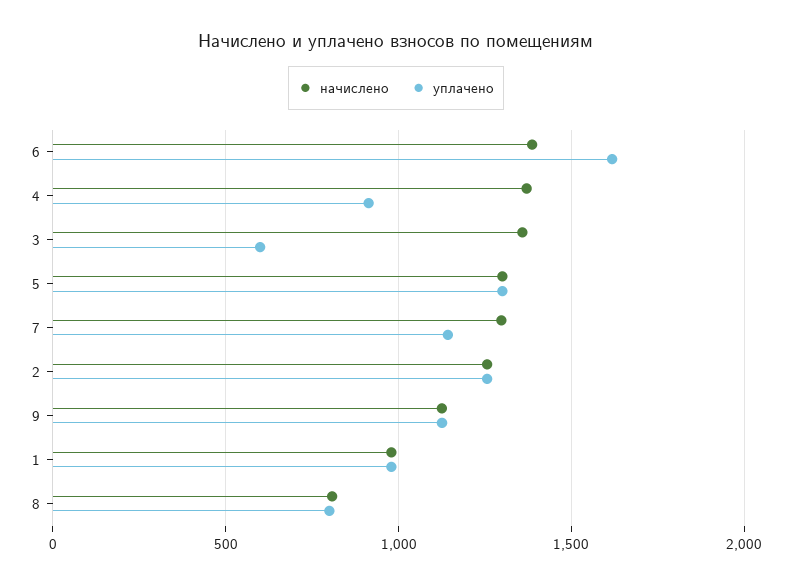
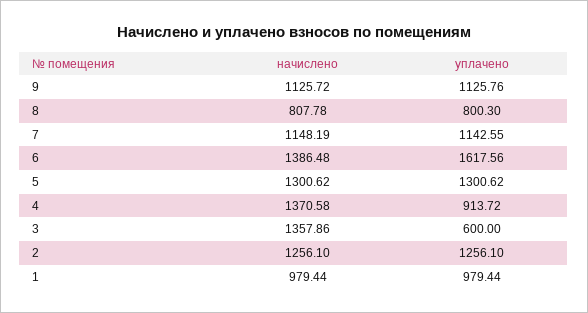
  {
    "начислено": {
      "6": 1386.48,
      "4": 1370.58,
      "3": 1357.86,
      "5": 1300.62,
-     "7": 1300,
+     "7": 1148.19,
      "2": 1256.1,
      "9": 1125.72,
      "1": 979.44,
      "8": 807.78
    },
    "уплачено": {
      "6": 1617.56,
      "4": 913.72,
      "3": 600,
      "5": 1300.62,
      "7": 1142.55,
      "2": 1256.1,
      "9": 1125.76,
      "1": 979.44,
      "8": 800.3
    }
  }

